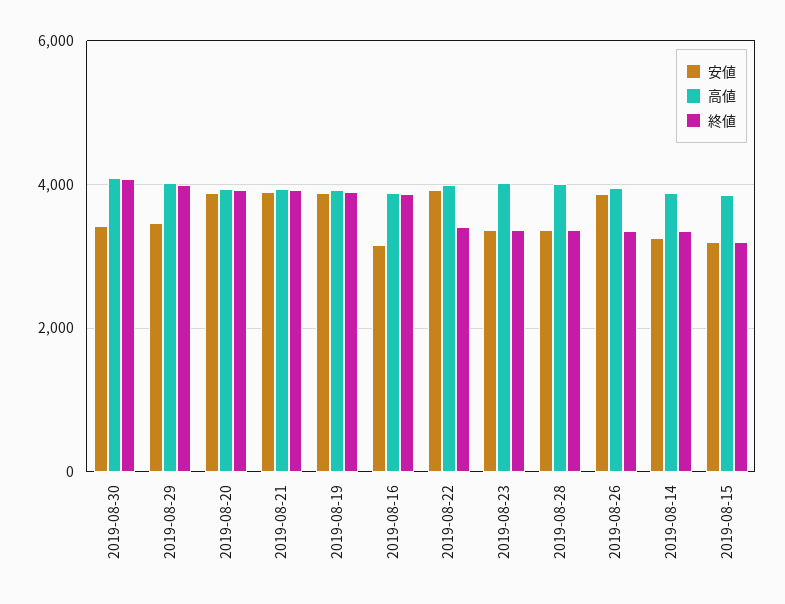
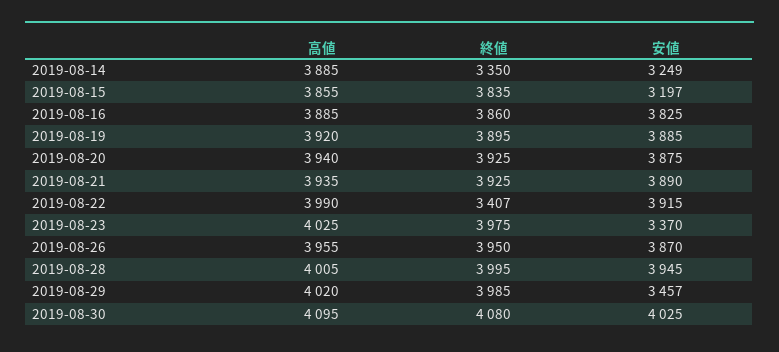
  {
    "安値": {
-     "2019-08-30": 3400,
+     "2019-08-30": 4025,
      "2019-08-29": 3457,
      "2019-08-20": 3875,
      "2019-08-21": 3890,
      "2019-08-19": 3885,
-     "2019-08-16": 3200,
+     "2019-08-16": 3825,
      "2019-08-22": 3915,
      "2019-08-23": 3370,
-     "2019-08-28": 3400,
+     "2019-08-28": 3945,
      "2019-08-26": 3870,
      "2019-08-14": 3249,
      "2019-08-15": 3197
    },
    "高値": {
      "2019-08-30": 4095,
      "2019-08-29": 4020,
      "2019-08-20": 3940,
      "2019-08-21": 3935,
      "2019-08-19": 3920,
      "2019-08-16": 3885,
      "2019-08-22": 3990,
      "2019-08-23": 4025,
      "2019-08-28": 4005,
      "2019-08-26": 3955,
      "2019-08-14": 3885,
      "2019-08-15": 3855
    },
    "終値": {
      "2019-08-30": 4080,
      "2019-08-29": 3985,
      "2019-08-20": 3925,
      "2019-08-21": 3925,
      "2019-08-19": 3895,
      "2019-08-16": 3860,
      "2019-08-22": 3407,
-     "2019-08-23": 3400,
+     "2019-08-23": 3975,
-     "2019-08-28": 3400,
+     "2019-08-28": 3995,
-     "2019-08-26": 3400,
+     "2019-08-26": 3950,
      "2019-08-14": 3350,
-     "2019-08-15": 3200
+     "2019-08-15": 3835
    }
  }

